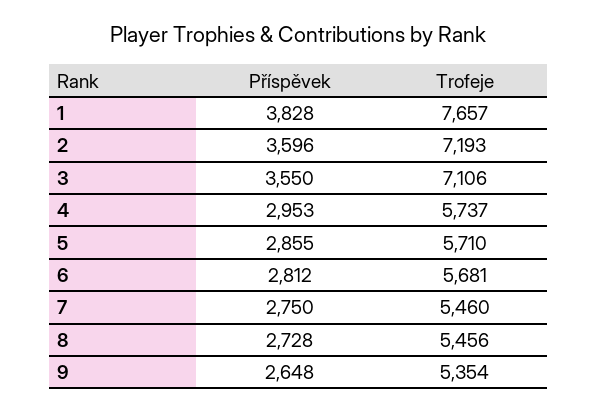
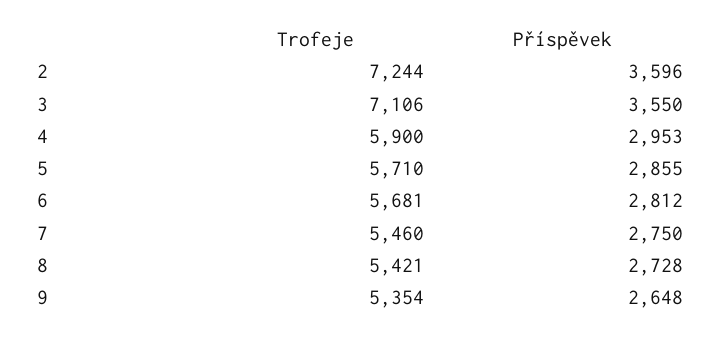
  {
    "Příspěvek": {
-     "1": 3828,
      "2": 3596,
      "3": 3550,
      "4": 2953,
      "5": 2855,
      "6": 2812,
      "7": 2750,
      "8": 2728,
      "9": 2648
    },
    "Trofeje": {
-     "1": 7657,
-     "2": 7193,
+     "2": 7244,
      "3": 7106,
-     "4": 5737,
+     "4": 5900,
      "5": 5710,
      "6": 5681,
      "7": 5460,
-     "8": 5456,
+     "8": 5421,
      "9": 5354
    }
  }

